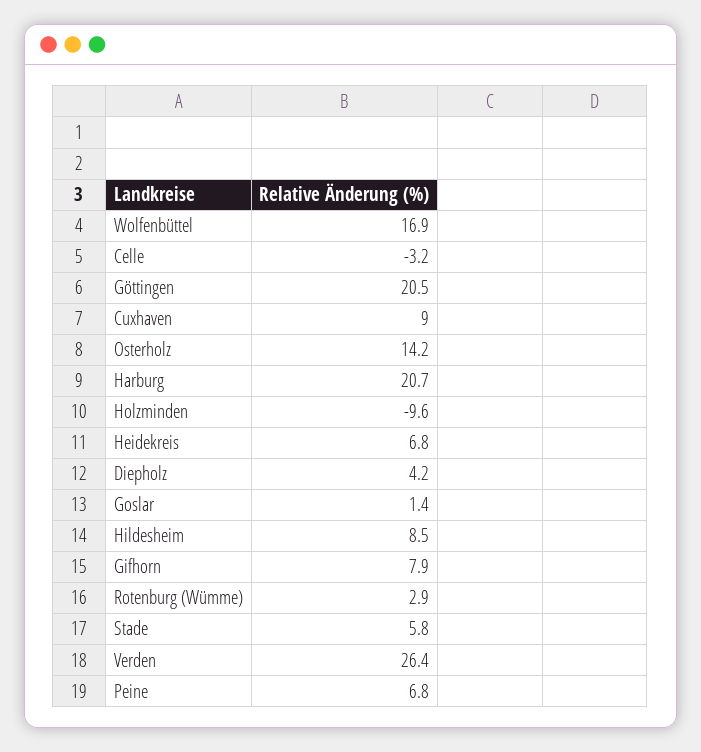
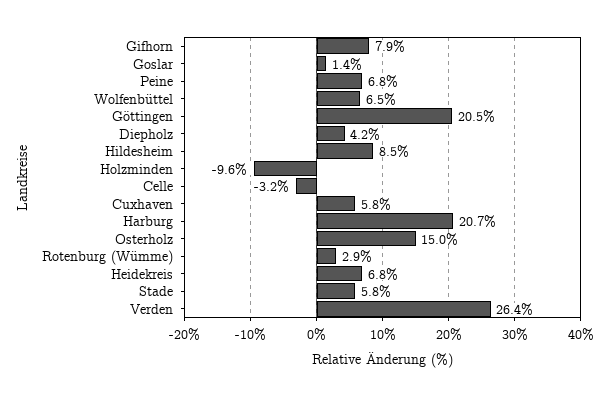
  {
-   "Wolfenbüttel": 16.9,
+   "Wolfenbüttel": 6.5,
    "Celle": -3.2,
    "Göttingen": 20.5,
-   "Cuxhaven": 9,
+   "Cuxhaven": 5.8,
-   "Osterholz": 14.2,
+   "Osterholz": 15,
    "Harburg": 20.7,
    "Holzminden": -9.6,
    "Heidekreis": 6.8,
    "Diepholz": 4.2,
    "Goslar": 1.4,
    "Hildesheim": 8.5,
    "Gifhorn": 7.9,
    "Rotenburg (Wümme)": 2.9,
    "Stade": 5.8,
    "Verden": 26.4,
    "Peine": 6.8
  }

